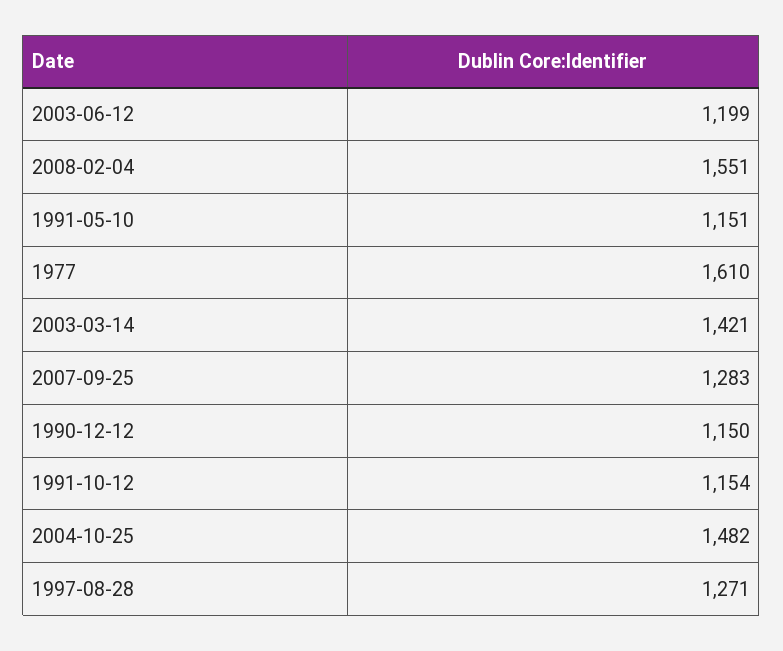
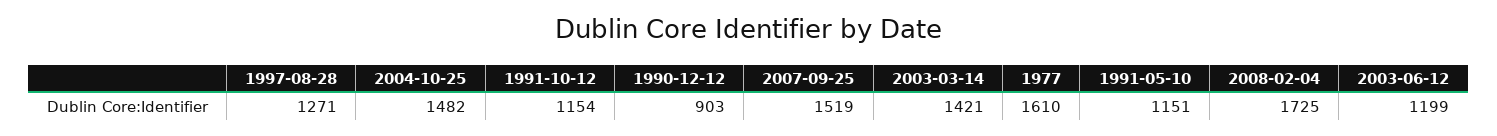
  {
    "2003-06-12": 1199,
-   "2008-02-04": 1551,
+   "2008-02-04": 1725,
    "1991-05-10": 1151,
    "1977": 1610,
    "2003-03-14": 1421,
-   "2007-09-25": 1283,
+   "2007-09-25": 1519,
-   "1990-12-12": 1150,
+   "1990-12-12": 903,
    "1991-10-12": 1154,
    "2004-10-25": 1482,
    "1997-08-28": 1271
  }

